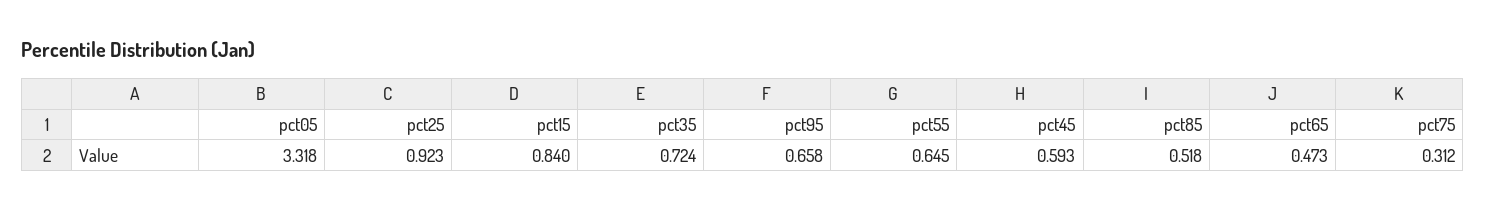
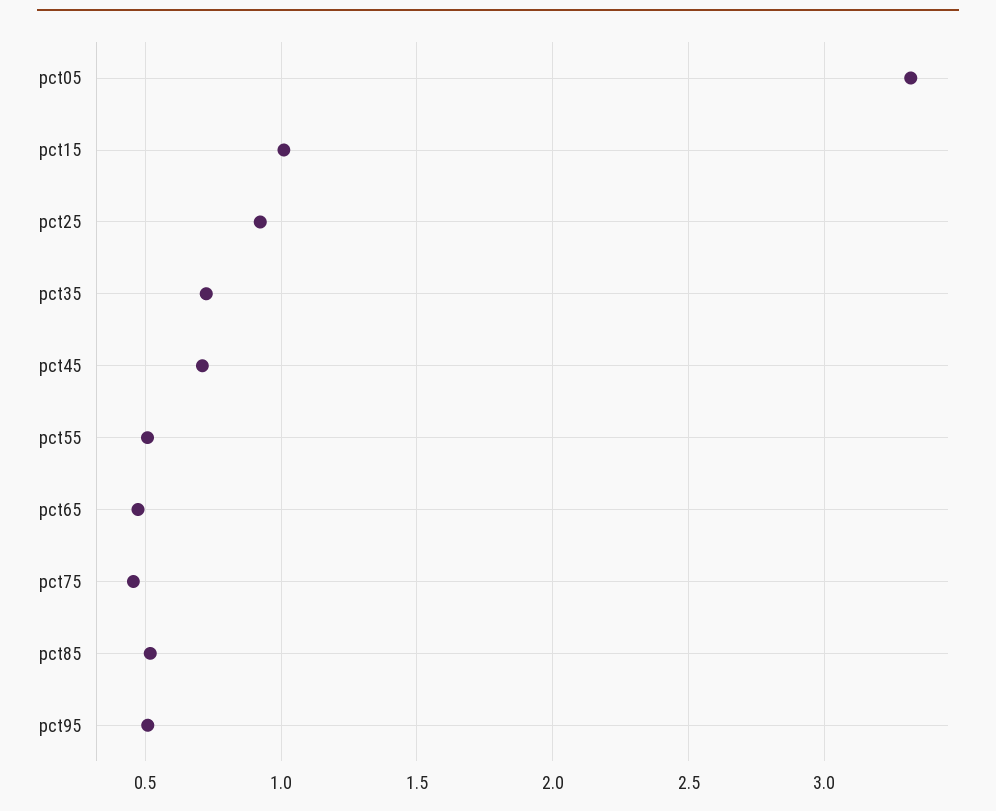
  {
    "pct05": 3.318,
    "pct25": 0.923,
-   "pct15": 0.84,
+   "pct15": 1,
    "pct35": 0.724,
-   "pct95": 0.658,
+   "pct95": 0.5,
-   "pct55": 0.645,
+   "pct55": 0.5,
-   "pct45": 0.593,
+   "pct45": 0.7,
    "pct85": 0.518,
    "pct65": 0.473,
-   "pct75": 0.312
+   "pct75": 0.45
  }

